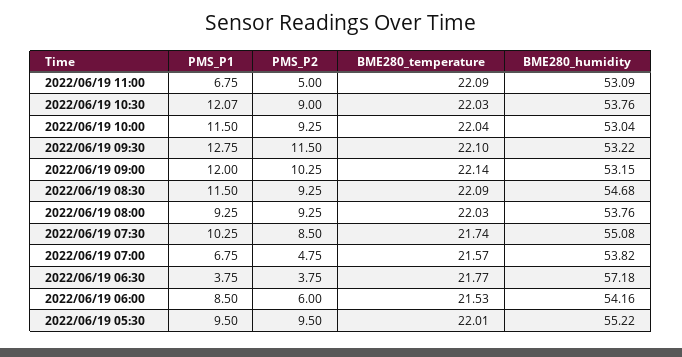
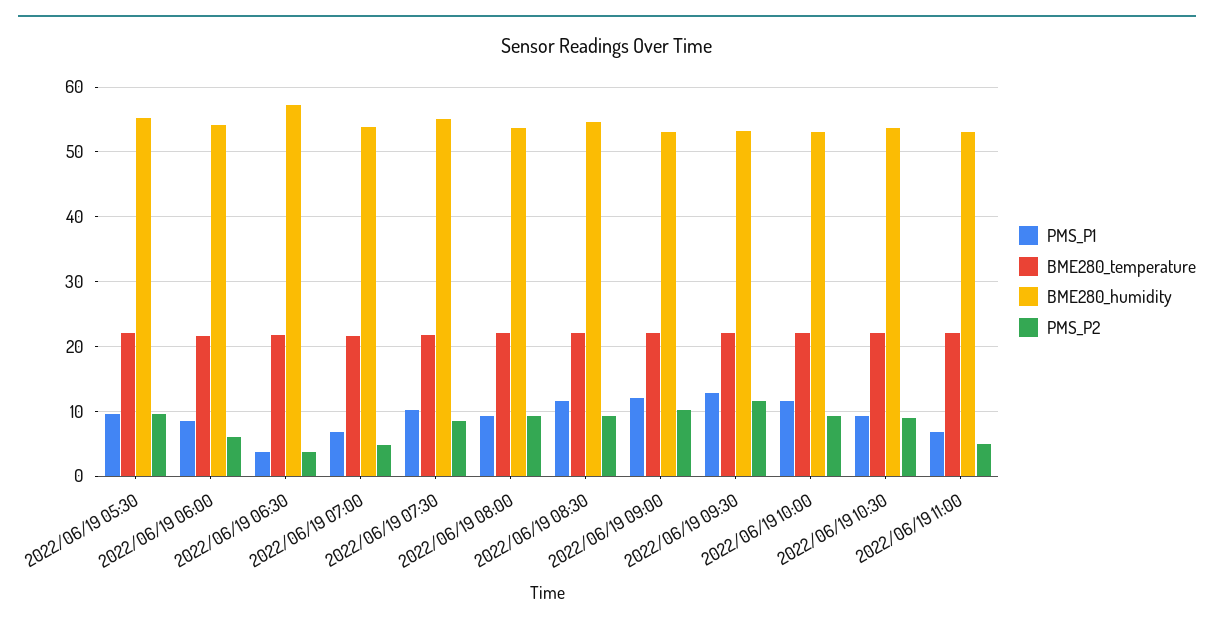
  {
    "PMS_P1": {
      "2022/06/19 11:00": 6.75,
-     "2022/06/19 10:30": 12.07,
+     "2022/06/19 10:30": 9,
      "2022/06/19 10:00": 11.5,
      "2022/06/19 09:30": 12.75,
      "2022/06/19 09:00": 12,
      "2022/06/19 08:30": 11.5,
      "2022/06/19 08:00": 9.25,
      "2022/06/19 07:30": 10.25,
      "2022/06/19 07:00": 6.75,
      "2022/06/19 06:30": 3.75,
      "2022/06/19 06:00": 8.5,
      "2022/06/19 05:30": 9.5
    },
    "PMS_P2": {
      "2022/06/19 11:00": 5,
      "2022/06/19 10:30": 9,
      "2022/06/19 10:00": 9.25,
      "2022/06/19 09:30": 11.5,
      "2022/06/19 09:00": 10.25,
      "2022/06/19 08:30": 9.25,
      "2022/06/19 08:00": 9.25,
      "2022/06/19 07:30": 8.5,
      "2022/06/19 07:00": 4.75,
      "2022/06/19 06:30": 3.75,
      "2022/06/19 06:00": 6,
      "2022/06/19 05:30": 9.5
    },
    "BME280_temperature": {
      "2022/06/19 11:00": 22.09,
      "2022/06/19 10:30": 22.03,
      "2022/06/19 10:00": 22.04,
      "2022/06/19 09:30": 22.1,
      "2022/06/19 09:00": 22.14,
      "2022/06/19 08:30": 22.09,
      "2022/06/19 08:00": 22.03,
      "2022/06/19 07:30": 21.74,
      "2022/06/19 07:00": 21.57,
      "2022/06/19 06:30": 21.77,
      "2022/06/19 06:00": 21.53,
      "2022/06/19 05:30": 22.01
    },
    "BME280_humidity": {
      "2022/06/19 11:00": 53.09,
      "2022/06/19 10:30": 53.76,
      "2022/06/19 10:00": 53.04,
      "2022/06/19 09:30": 53.22,
      "2022/06/19 09:00": 53.15,
      "2022/06/19 08:30": 54.68,
      "2022/06/19 08:00": 53.76,
      "2022/06/19 07:30": 55.08,
      "2022/06/19 07:00": 53.82,
      "2022/06/19 06:30": 57.18,
      "2022/06/19 06:00": 54.16,
      "2022/06/19 05:30": 55.22
    }
  }

